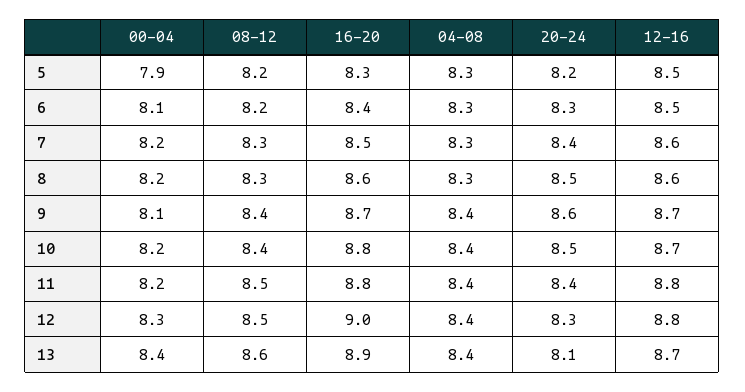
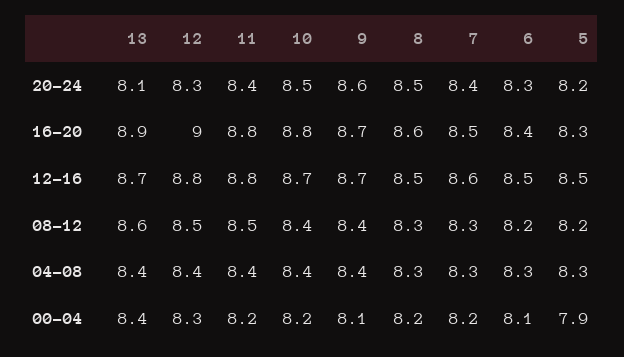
  {
    "00-04": {
      "5": 7.9,
      "6": 8.1,
      "7": 8.2,
      "8": 8.2,
      "9": 8.1,
      "10": 8.2,
      "11": 8.2,
      "12": 8.3,
      "13": 8.4
    },
    "08-12": {
      "5": 8.2,
      "6": 8.2,
      "7": 8.3,
      "8": 8.3,
      "9": 8.4,
      "10": 8.4,
      "11": 8.5,
      "12": 8.5,
      "13": 8.6
    },
    "16-20": {
      "5": 8.3,
      "6": 8.4,
      "7": 8.5,
      "8": 8.6,
      "9": 8.7,
      "10": 8.8,
      "11": 8.8,
      "12": 9,
      "13": 8.9
    },
    "04-08": {
      "5": 8.3,
      "6": 8.3,
      "7": 8.3,
      "8": 8.3,
      "9": 8.4,
      "10": 8.4,
      "11": 8.4,
      "12": 8.4,
      "13": 8.4
    },
    "20-24": {
      "5": 8.2,
      "6": 8.3,
      "7": 8.4,
      "8": 8.5,
      "9": 8.6,
      "10": 8.5,
      "11": 8.4,
      "12": 8.3,
      "13": 8.1
    },
    "12-16": {
      "5": 8.5,
      "6": 8.5,
      "7": 8.6,
-     "8": 8.6,
+     "8": 8.5,
      "9": 8.7,
      "10": 8.7,
      "11": 8.8,
      "12": 8.8,
      "13": 8.7
    }
  }

